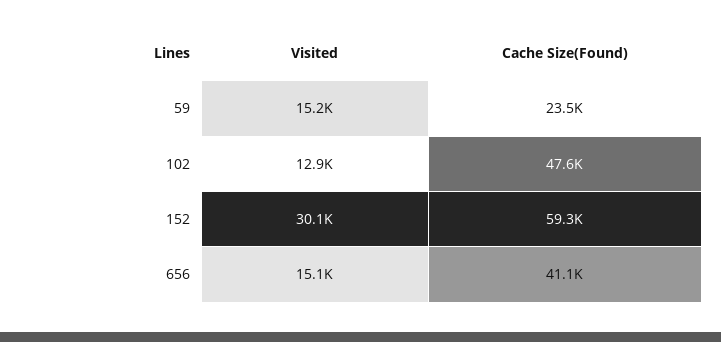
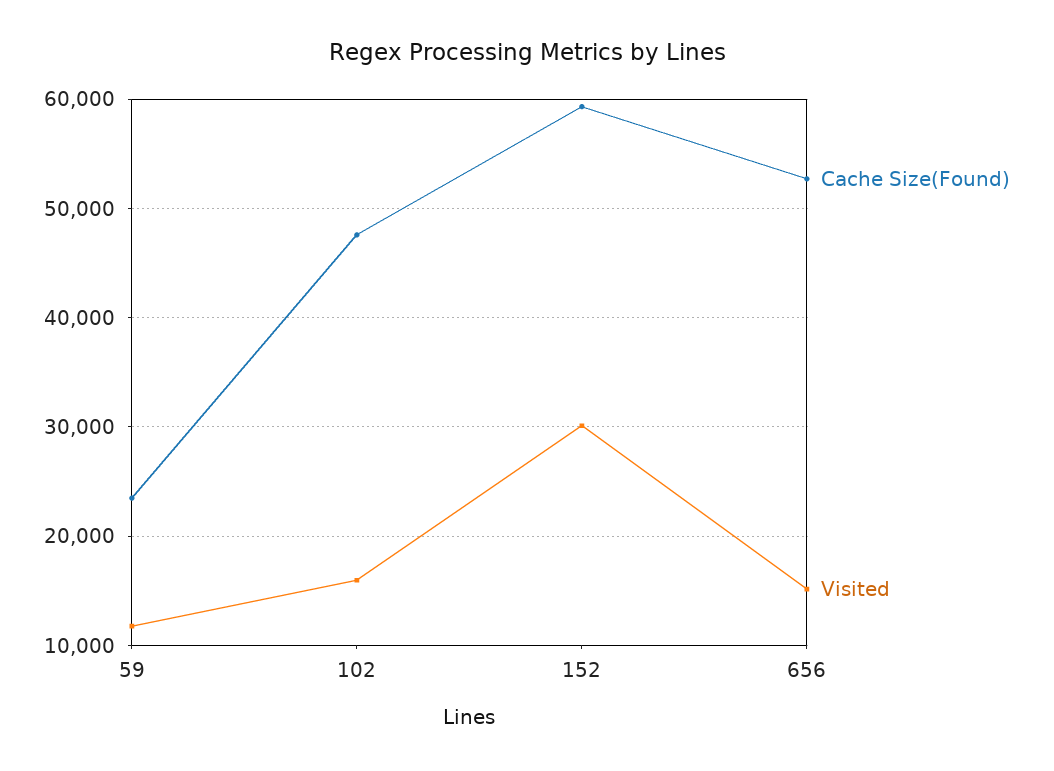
  {
    "Visited": {
-     "59": 15200,
+     "59": 12000,
-     "102": 12900,
+     "102": 16000,
      "152": 30100,
      "656": 15100
    },
    "Cache Size(Found)": {
      "59": 23500,
      "102": 47600,
      "152": 59300,
-     "656": 41100
+     "656": 53000
    }
  }

